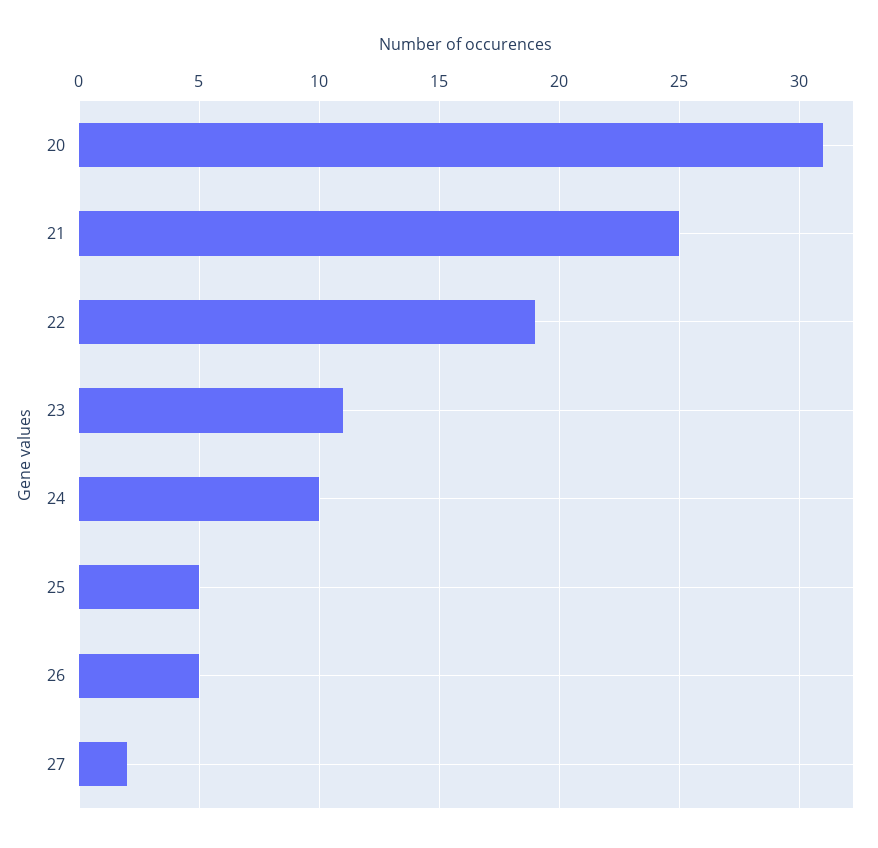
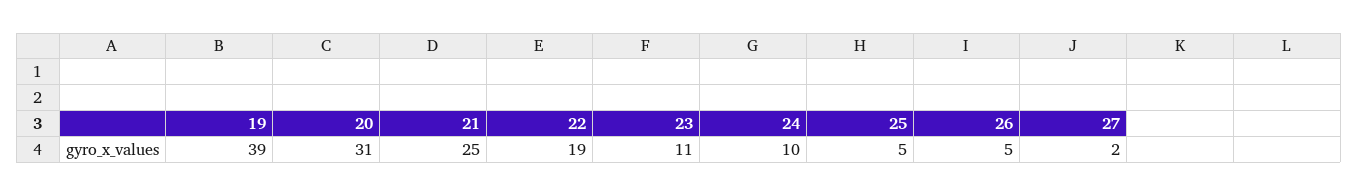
  {
    "20": 31,
    "21": 25,
    "22": 19,
    "23": 11,
    "24": 10,
    "25": 5,
    "26": 5,
-   "27": 2
+   "27": 2,
+   "19": 39
  }

